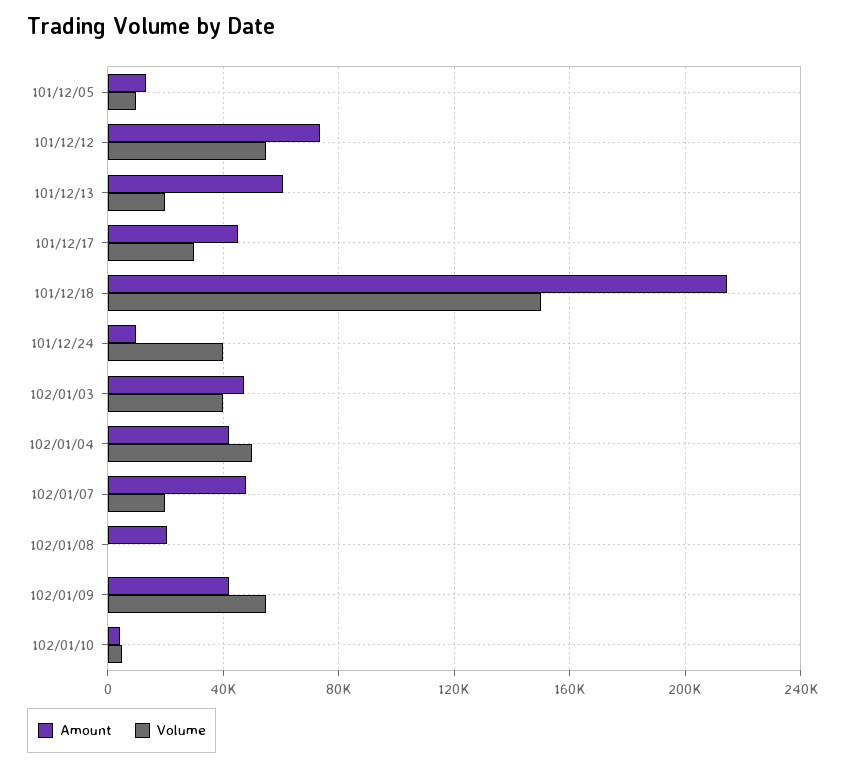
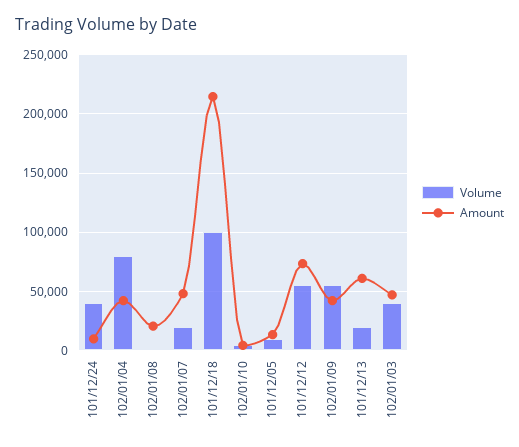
  {
    "Amount": {
      "101/12/05": 15000,
      "101/12/12": 75000,
      "101/12/13": 60000,
-     "101/12/17": 45000,
      "101/12/18": 215000,
      "101/12/24": 10000,
      "102/01/03": 45000,
      "102/01/04": 40000,
      "102/01/07": 50000,
      "102/01/08": 20000,
      "102/01/09": 40000,
      "102/01/10": 5000
    },
    "Volume": {
      "101/12/05": 10000,
      "101/12/12": 55000,
      "101/12/13": 20000,
-     "101/12/17": 30000,
-     "101/12/18": 150000,
+     "101/12/18": 100000,
      "101/12/24": 40000,
      "102/01/03": 40000,
-     "102/01/04": 50000,
+     "102/01/04": 80000,
      "102/01/07": 20000,
      "102/01/08": 0,
      "102/01/09": 55000,
      "102/01/10": 5000
    }
  }

